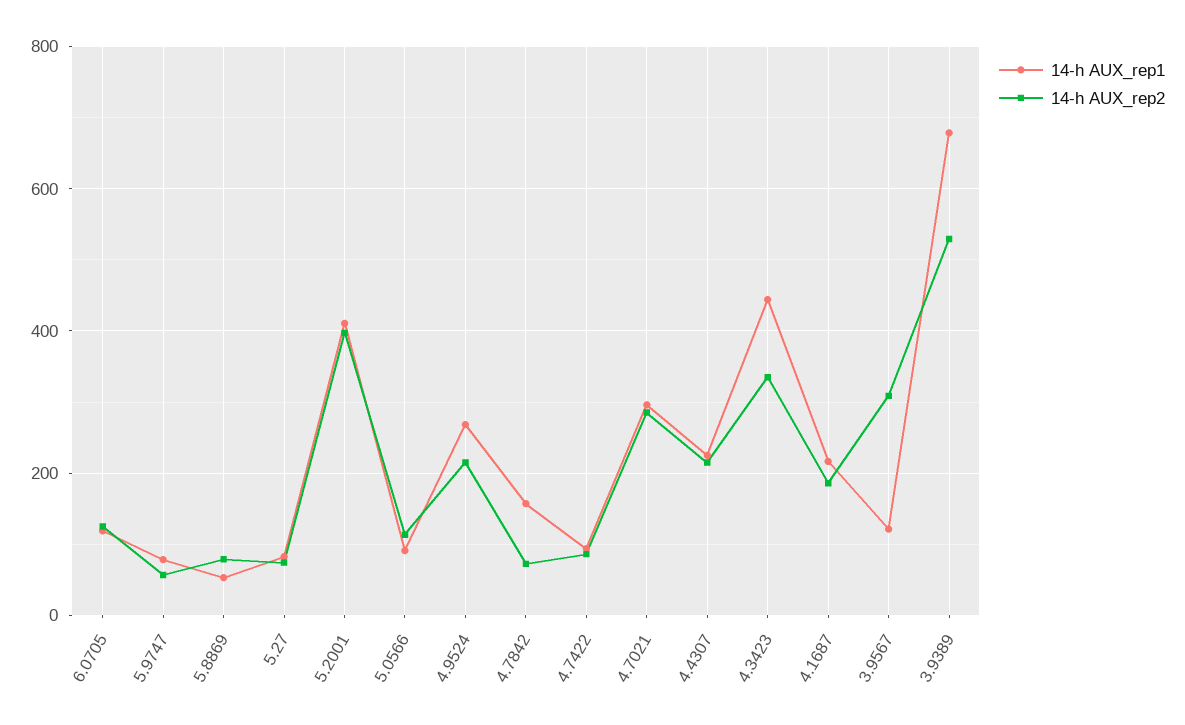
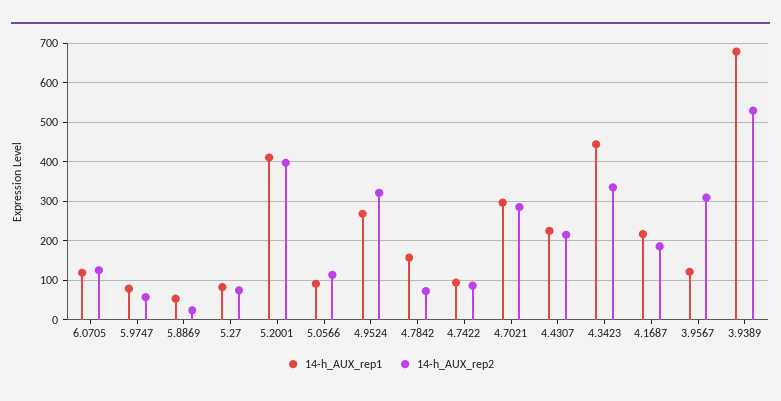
  {
    "14-h AUX_rep1": {
      "6.0705": 120,
      "5.9747": 80,
      "5.8869": 60,
      "5.27": 80,
      "5.2001": 420,
      "5.0566": 100,
      "4.9524": 260,
      "4.7842": 160,
      "4.7422": 100,
      "4.7021": 300,
      "4.4307": 220,
      "4.3423": 440,
      "4.1687": 220,
      "3.9567": 120,
      "3.9389": 680
    },
    "14-h AUX_rep2": {
      "6.0705": 120,
      "5.9747": 60,
-     "5.8869": 80,
+     "5.8869": 20,
      "5.27": 80,
      "5.2001": 400,
      "5.0566": 120,
-     "4.9524": 220,
+     "4.9524": 320,
      "4.7842": 80,
      "4.7422": 80,
      "4.7021": 280,
      "4.4307": 220,
      "4.3423": 340,
      "4.1687": 180,
      "3.9567": 300,
      "3.9389": 520
    }
  }

